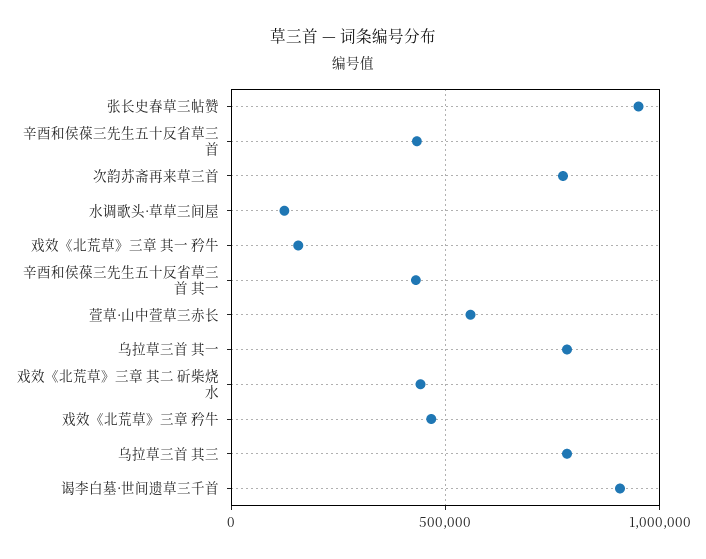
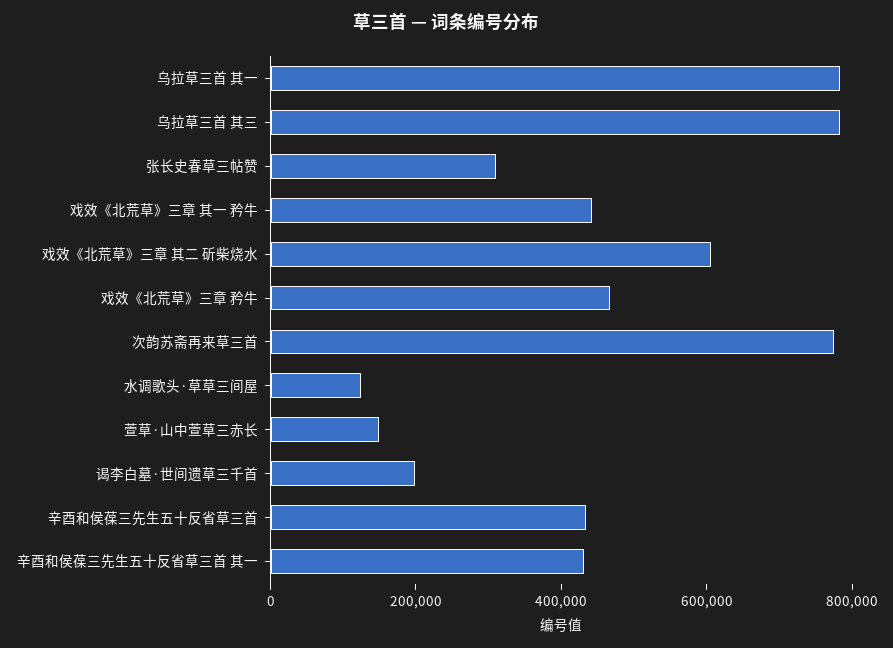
  {
-   "张长史春草三帖赞": 950000,
+   "张长史春草三帖赞": 300000,
    "辛酉和侯葆三先生五十反省草三首": 450000,
    "次韵苏斋再来草三首": 750000,
    "水调歌头·草草三间屋": 100000,
-   "戏效《北荒草》三章 其一 矜牛": 150000,
+   "戏效《北荒草》三章 其一 矜牛": 450000,
    "辛酉和侯葆三先生五十反省草三首 其一": 450000,
-   "萱草·山中萱草三赤长": 550000,
+   "萱草·山中萱草三赤长": 150000,
    "乌拉草三首 其一": 800000,
-   "戏效《北荒草》三章 其二 斫柴烧水": 450000,
+   "戏效《北荒草》三章 其二 斫柴烧水": 600000,
    "戏效《北荒草》三章 矜牛": 450000,
    "乌拉草三首 其三": 800000,
-   "谒李白墓·世间遗草三千首": 900000
+   "谒李白墓·世间遗草三千首": 200000
  }

